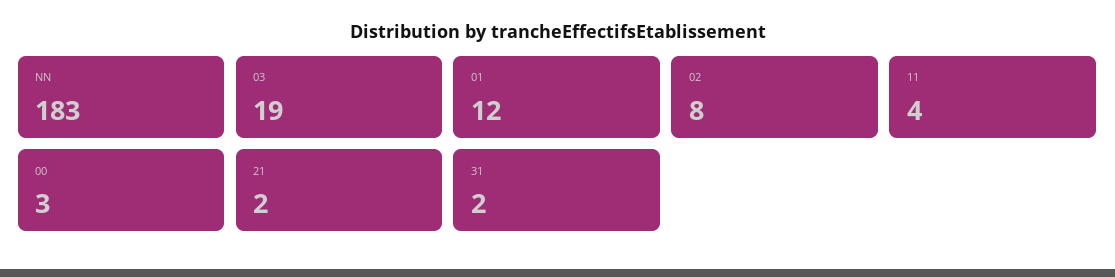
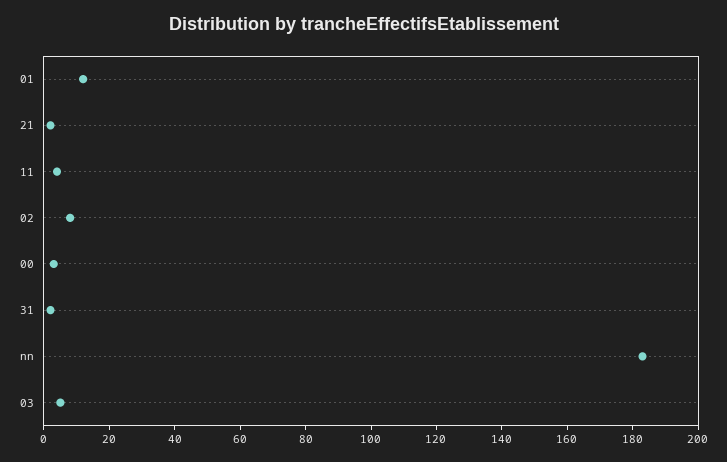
  {
    "NN": 183,
-   "03": 19,
+   "03": 5,
    "01": 12,
    "02": 8,
    "11": 4,
    "00": 3,
    "21": 2,
    "31": 2
  }

